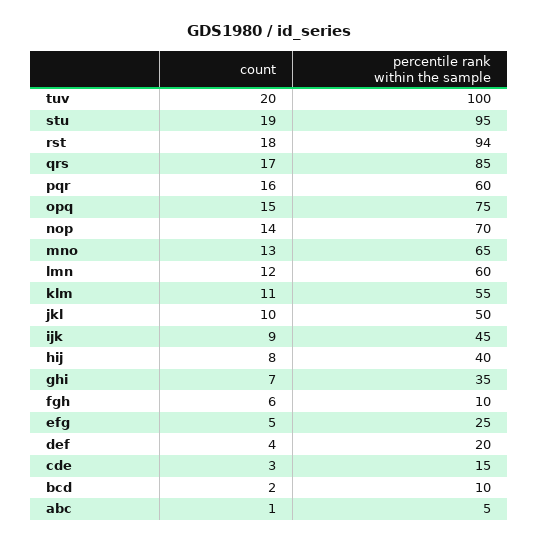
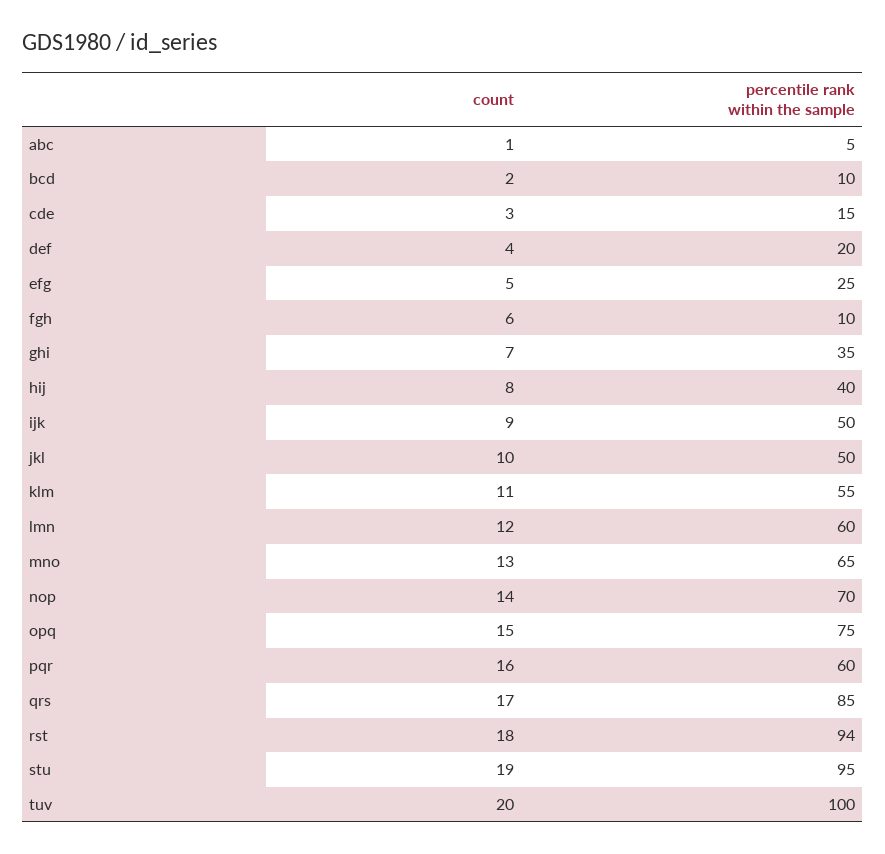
  {
    "count": {
      "tuv": 20,
      "stu": 19,
      "rst": 18,
      "qrs": 17,
      "pqr": 16,
      "opq": 15,
      "nop": 14,
      "mno": 13,
      "lmn": 12,
      "klm": 11,
      "jkl": 10,
      "ijk": 9,
      "hij": 8,
      "ghi": 7,
      "fgh": 6,
      "efg": 5,
      "def": 4,
      "cde": 3,
      "bcd": 2,
      "abc": 1
    },
    "percentile rank within the sample": {
      "tuv": 100,
      "stu": 95,
      "rst": 94,
      "qrs": 85,
      "pqr": 60,
      "opq": 75,
      "nop": 70,
      "mno": 65,
      "lmn": 60,
      "klm": 55,
      "jkl": 50,
-     "ijk": 45,
+     "ijk": 50,
      "hij": 40,
      "ghi": 35,
      "fgh": 10,
      "efg": 25,
      "def": 20,
      "cde": 15,
      "bcd": 10,
      "abc": 5
    }
  }

